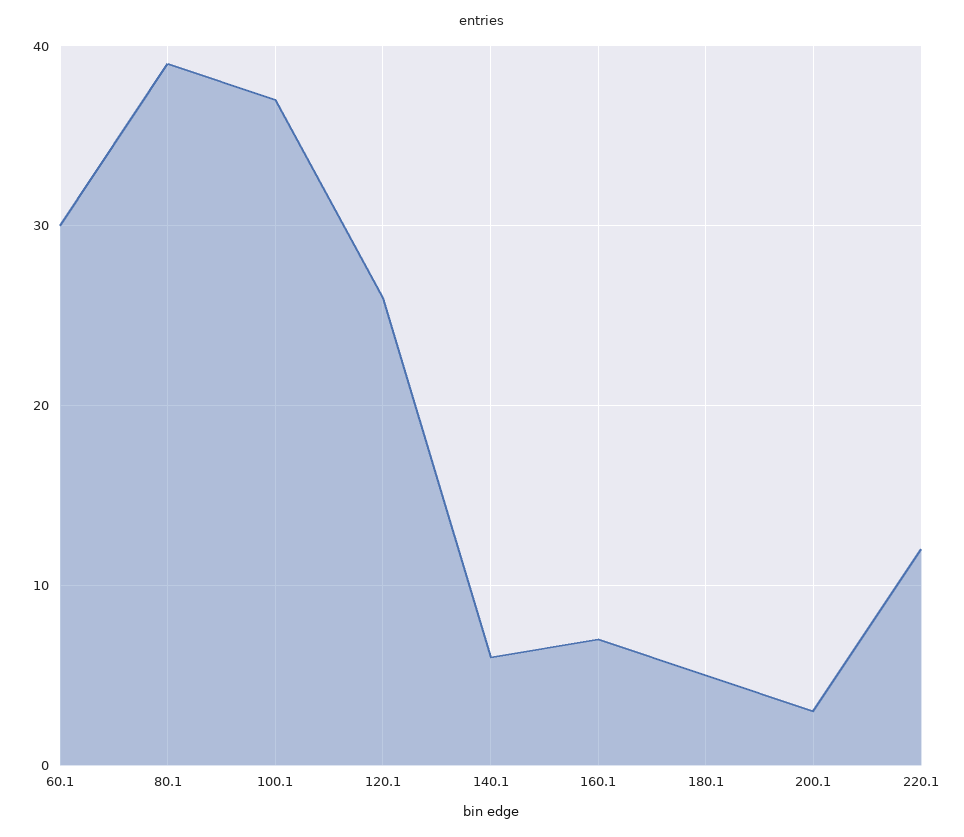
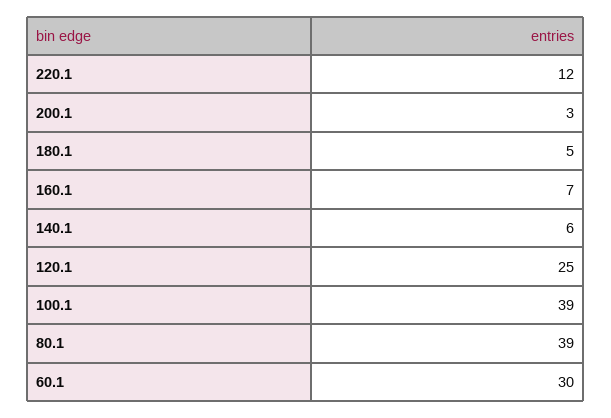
  {
    "60.1": 30,
    "80.1": 39,
-   "100.1": 37,
+   "100.1": 39,
-   "120.1": 26,
+   "120.1": 25,
    "140.1": 6,
    "160.1": 7,
    "180.1": 5,
    "200.1": 3,
    "220.1": 12
  }

